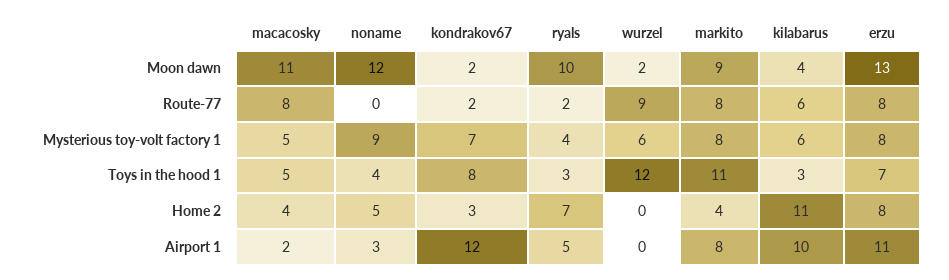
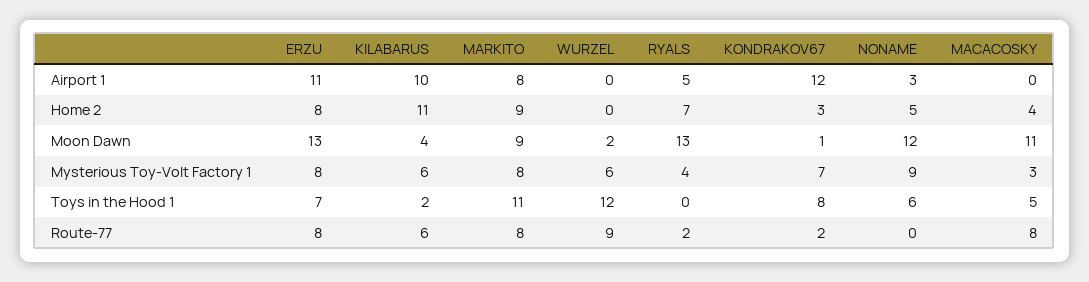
  {
    "macacosky": {
      "Moon dawn": 11,
      "Route-77": 8,
-     "Mysterious toy-volt factory 1": 5,
+     "Mysterious toy-volt factory 1": 3,
      "Toys in the hood 1": 5,
      "Home 2": 4,
-     "Airport 1": 2
+     "Airport 1": 0
    },
    "noname": {
      "Moon dawn": 12,
      "Route-77": 0,
      "Mysterious toy-volt factory 1": 9,
-     "Toys in the hood 1": 4,
+     "Toys in the hood 1": 6,
      "Home 2": 5,
      "Airport 1": 3
    },
    "kondrakov67": {
-     "Moon dawn": 2,
+     "Moon dawn": 1,
      "Route-77": 2,
      "Mysterious toy-volt factory 1": 7,
      "Toys in the hood 1": 8,
      "Home 2": 3,
      "Airport 1": 12
    },
    "ryals": {
-     "Moon dawn": 10,
+     "Moon dawn": 13,
      "Route-77": 2,
      "Mysterious toy-volt factory 1": 4,
-     "Toys in the hood 1": 3,
+     "Toys in the hood 1": 0,
      "Home 2": 7,
      "Airport 1": 5
    },
    "wurzel": {
      "Moon dawn": 2,
      "Route-77": 9,
      "Mysterious toy-volt factory 1": 6,
      "Toys in the hood 1": 12,
      "Home 2": 0,
      "Airport 1": 0
    },
    "markito": {
      "Moon dawn": 9,
      "Route-77": 8,
      "Mysterious toy-volt factory 1": 8,
      "Toys in the hood 1": 11,
-     "Home 2": 4,
+     "Home 2": 9,
      "Airport 1": 8
    },
    "kilabarus": {
      "Moon dawn": 4,
      "Route-77": 6,
      "Mysterious toy-volt factory 1": 6,
-     "Toys in the hood 1": 3,
+     "Toys in the hood 1": 2,
      "Home 2": 11,
      "Airport 1": 10
    },
    "erzu": {
      "Moon dawn": 13,
      "Route-77": 8,
      "Mysterious toy-volt factory 1": 8,
      "Toys in the hood 1": 7,
      "Home 2": 8,
      "Airport 1": 11
    }
  }

